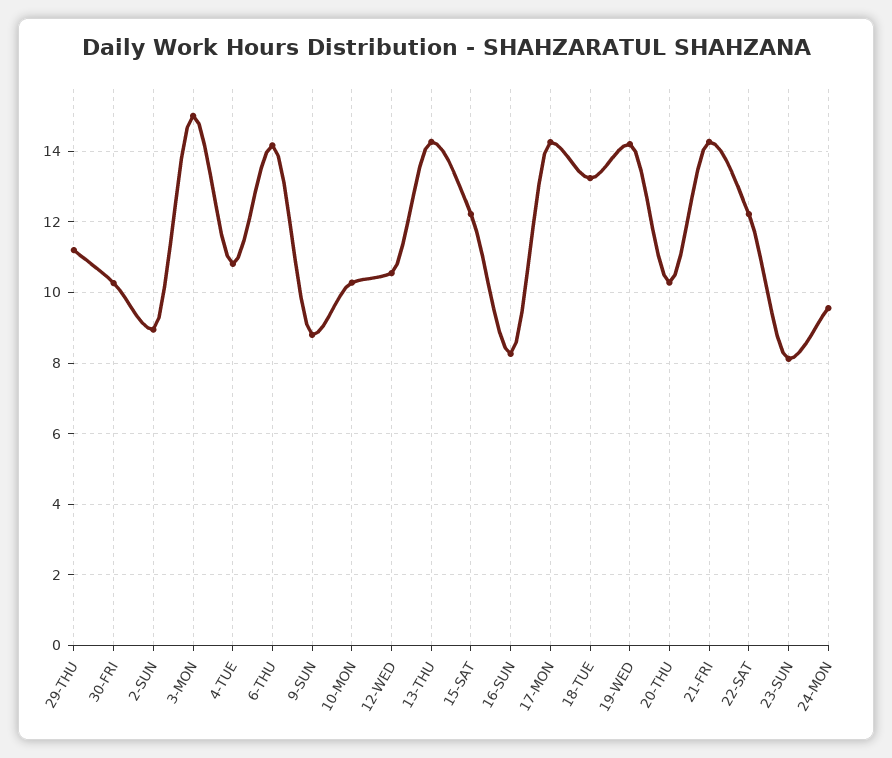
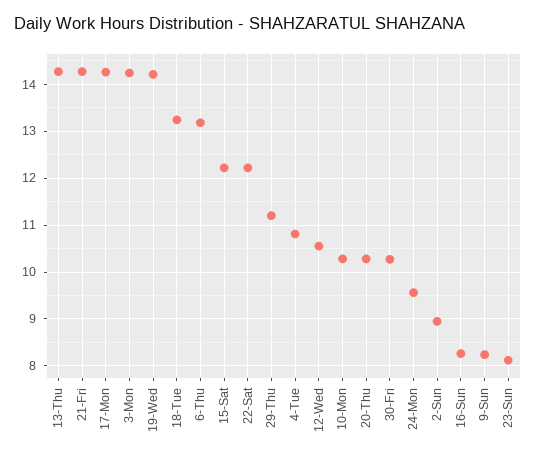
  {
    "29-THU": 11.2,
    "30-FRI": 10.2,
    "2-SUN": 9,
-   "3-MON": 15,
+   "3-MON": 14.2,
    "4-TUE": 10.8,
-   "6-THU": 14.2,
+   "6-THU": 13.2,
-   "9-SUN": 8.8,
+   "9-SUN": 8.2,
    "10-MON": 10.2,
    "12-WED": 10.6,
    "13-THU": 14.2,
    "15-SAT": 12.2,
    "16-SUN": 8.2,
    "17-MON": 14.2,
    "18-TUE": 13.2,
    "19-WED": 14.2,
    "20-THU": 10.2,
    "21-FRI": 14.2,
    "22-SAT": 12.2,
    "23-SUN": 8.2,
    "24-MON": 9.6
  }

